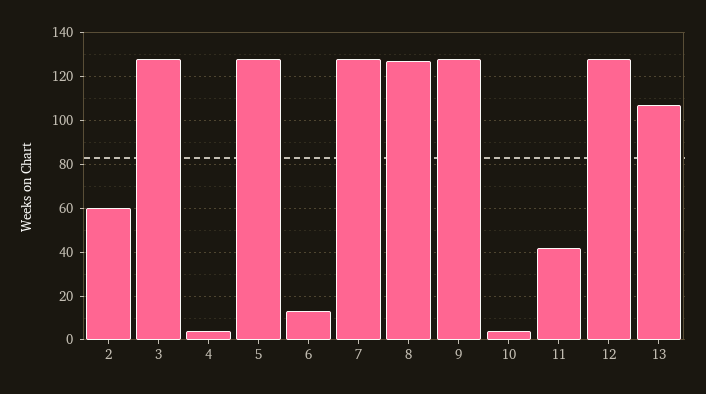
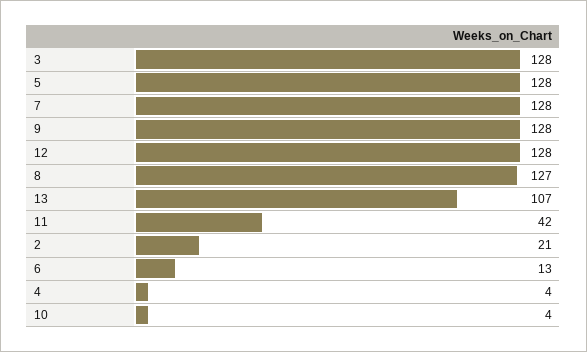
  {
-   "2": 60,
+   "2": 21,
    "3": 128,
    "4": 4,
    "5": 128,
    "6": 13,
    "7": 128,
    "8": 127,
    "9": 128,
    "10": 4,
    "11": 42,
    "12": 128,
    "13": 107
  }

